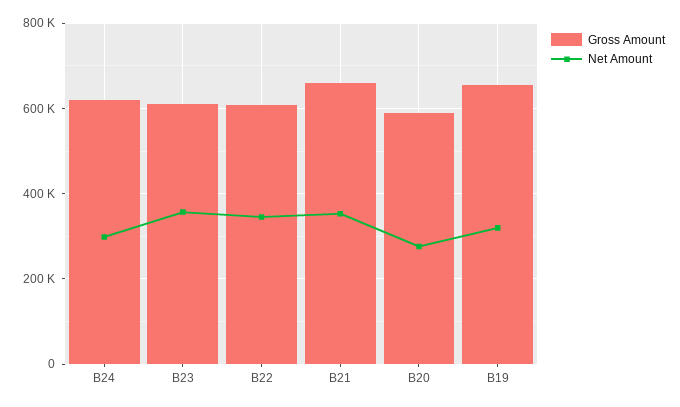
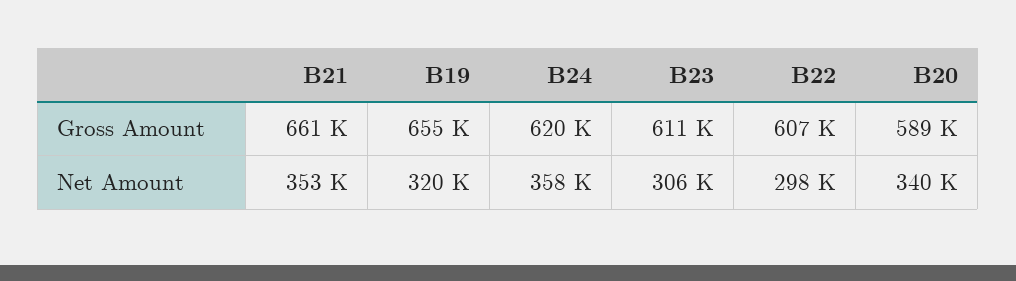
  {
    "Gross Amount": {
      "B24": 620000,
      "B23": 611000,
      "B22": 607000,
      "B21": 661000,
      "B20": 589000,
      "B19": 655000
    },
    "Net Amount": {
-     "B24": 300000,
+     "B24": 358000,
-     "B23": 360000,
+     "B23": 306000,
-     "B22": 340000,
+     "B22": 298000,
      "B21": 353000,
-     "B20": 280000,
+     "B20": 340000,
      "B19": 320000
    }
  }

